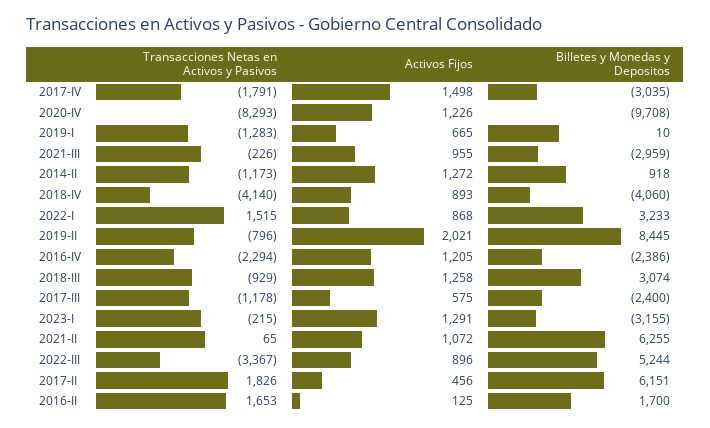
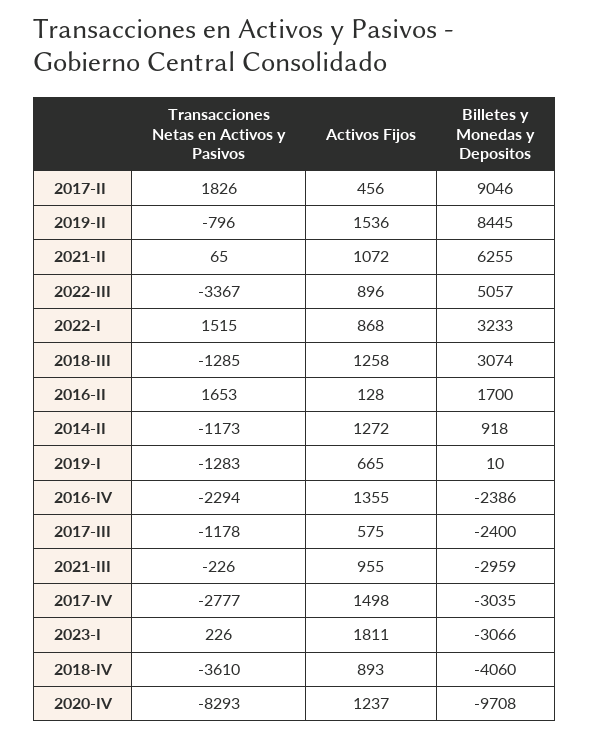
  {
    "Transacciones Netas en Activos y Pasivos": {
-     "2017-IV": -1791,
+     "2017-IV": -2777,
      "2020-IV": -8293,
      "2019-I": -1283,
      "2021-III": -226,
      "2014-II": -1173,
-     "2018-IV": -4140,
+     "2018-IV": -3610,
      "2022-I": 1515,
      "2019-II": -796,
      "2016-IV": -2294,
-     "2018-III": -929,
+     "2018-III": -1285,
      "2017-III": -1178,
-     "2023-I": -215,
+     "2023-I": 226,
      "2021-II": 65,
      "2022-III": -3367,
      "2017-II": 1826,
      "2016-II": 1653
    },
    "Activos Fijos": {
      "2017-IV": 1498,
-     "2020-IV": 1226,
+     "2020-IV": 1237,
      "2019-I": 665,
      "2021-III": 955,
      "2014-II": 1272,
      "2018-IV": 893,
      "2022-I": 868,
-     "2019-II": 2021,
+     "2019-II": 1536,
-     "2016-IV": 1205,
+     "2016-IV": 1355,
      "2018-III": 1258,
      "2017-III": 575,
-     "2023-I": 1291,
+     "2023-I": 1811,
      "2021-II": 1072,
      "2022-III": 896,
      "2017-II": 456,
-     "2016-II": 125
+     "2016-II": 128
    },
    "Billetes y Monedas y Depositos": {
      "2017-IV": -3035,
      "2020-IV": -9708,
      "2019-I": 10,
      "2021-III": -2959,
      "2014-II": 918,
      "2018-IV": -4060,
      "2022-I": 3233,
      "2019-II": 8445,
      "2016-IV": -2386,
      "2018-III": 3074,
      "2017-III": -2400,
-     "2023-I": -3155,
+     "2023-I": -3066,
      "2021-II": 6255,
-     "2022-III": 5244,
+     "2022-III": 5057,
-     "2017-II": 6151,
+     "2017-II": 9046,
      "2016-II": 1700
    }
  }

